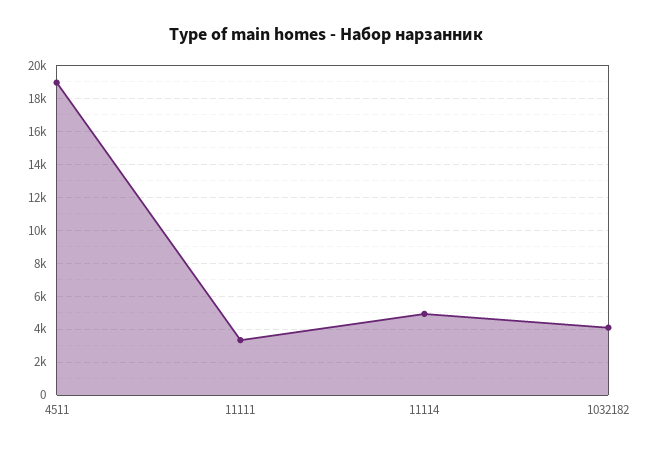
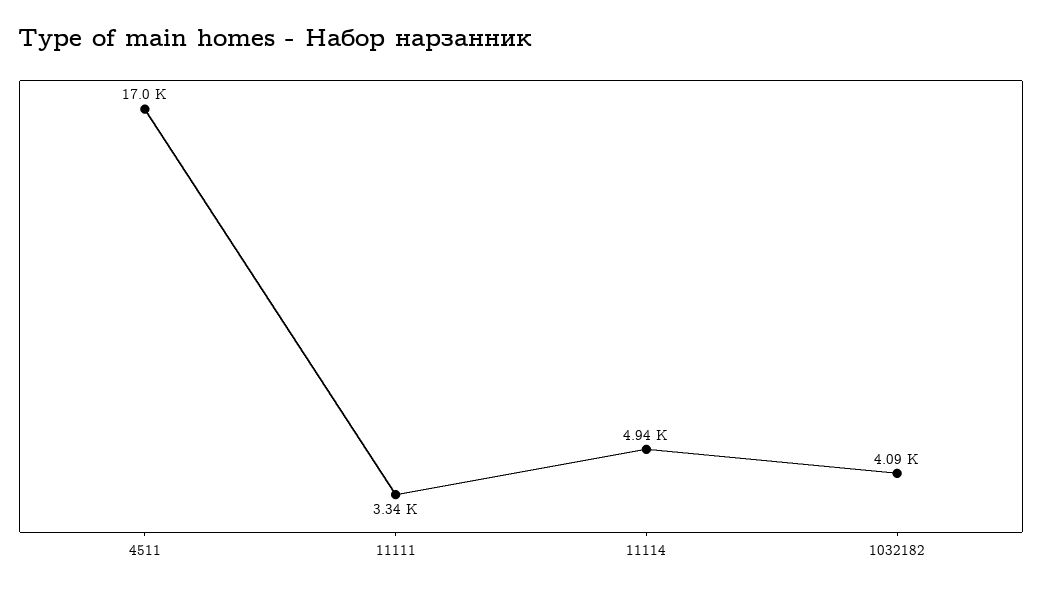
  {
-   "4511": 19000,
+   "4511": 17000,
    "11111": 3340,
    "11114": 4940,
    "1032182": 4090
  }

